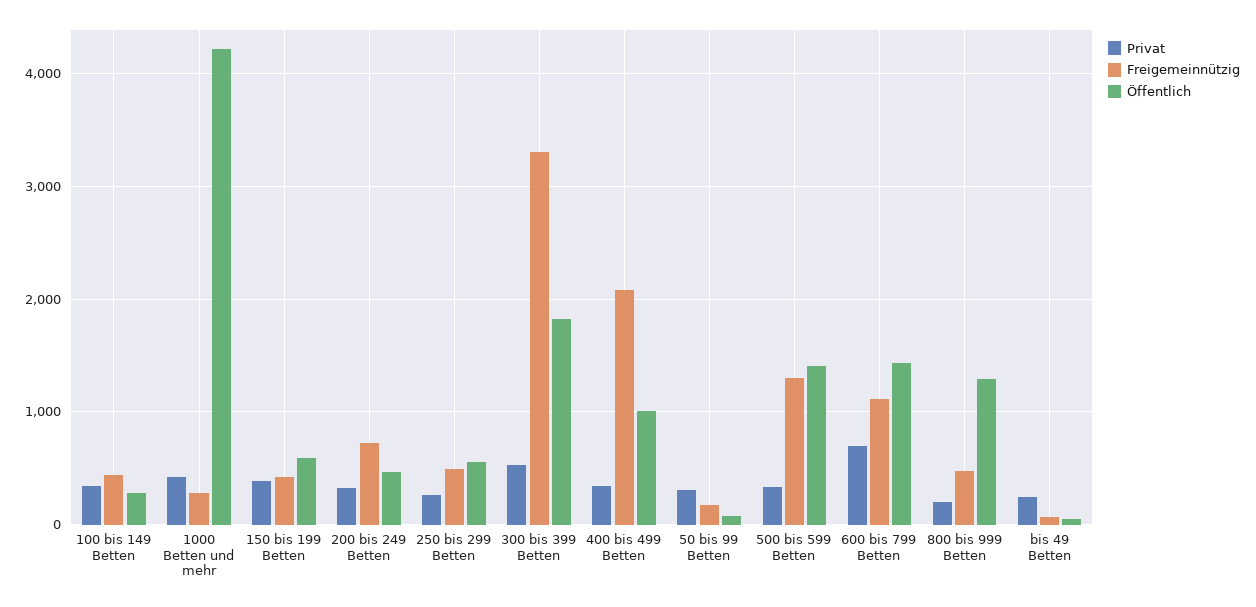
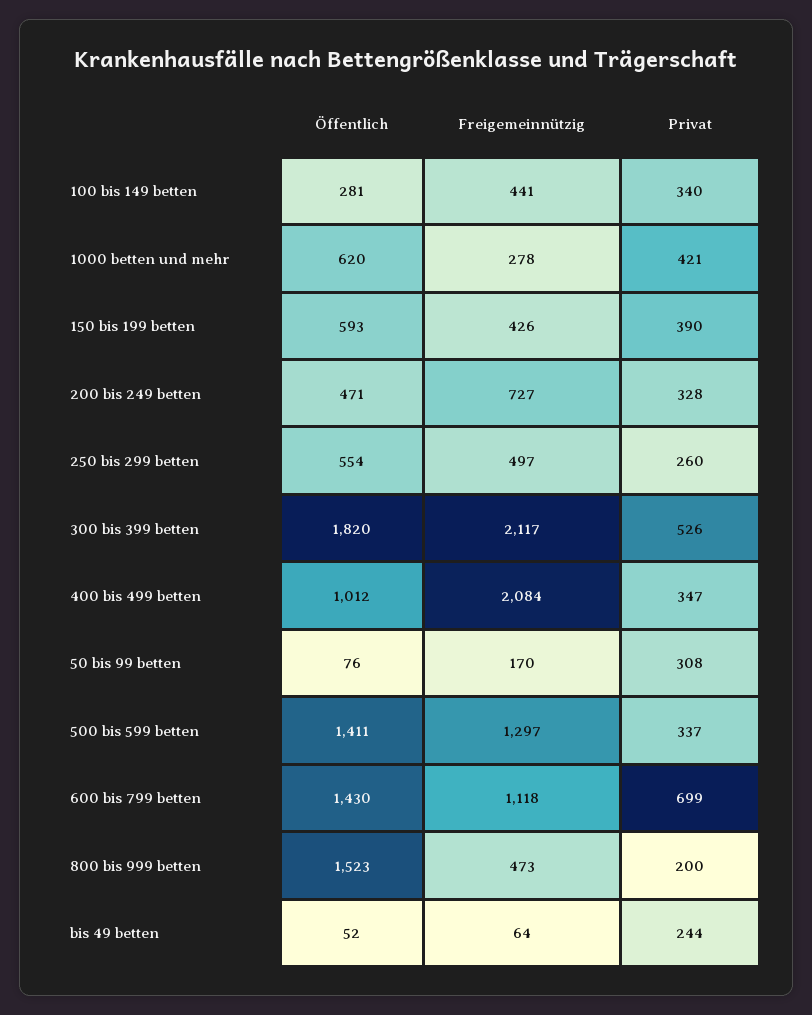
  {
    "Privat": {
      "100 bis 149 Betten": 340,
      "1000 Betten und mehr": 421,
      "150 bis 199 Betten": 390,
      "200 bis 249 Betten": 328,
      "250 bis 299 Betten": 260,
      "300 bis 399 Betten": 526,
      "400 bis 499 Betten": 347,
      "50 bis 99 Betten": 308,
      "500 bis 599 Betten": 337,
      "600 bis 799 Betten": 699,
      "800 bis 999 Betten": 200,
      "bis 49 Betten": 244
    },
    "Freigemeinnützig": {
      "100 bis 149 Betten": 441,
      "1000 Betten und mehr": 278,
      "150 bis 199 Betten": 426,
      "200 bis 249 Betten": 727,
      "250 bis 299 Betten": 497,
-     "300 bis 399 Betten": 3300,
+     "300 bis 399 Betten": 2117,
      "400 bis 499 Betten": 2084,
      "50 bis 99 Betten": 170,
      "500 bis 599 Betten": 1297,
      "600 bis 799 Betten": 1118,
      "800 bis 999 Betten": 473,
      "bis 49 Betten": 64
    },
    "Öffentlich": {
      "100 bis 149 Betten": 281,
-     "1000 Betten und mehr": 4200,
+     "1000 Betten und mehr": 620,
      "150 bis 199 Betten": 593,
      "200 bis 249 Betten": 471,
      "250 bis 299 Betten": 554,
      "300 bis 399 Betten": 1820,
      "400 bis 499 Betten": 1012,
      "50 bis 99 Betten": 76,
      "500 bis 599 Betten": 1411,
      "600 bis 799 Betten": 1430,
-     "800 bis 999 Betten": 1300,
+     "800 bis 999 Betten": 1523,
      "bis 49 Betten": 52
    }
  }

